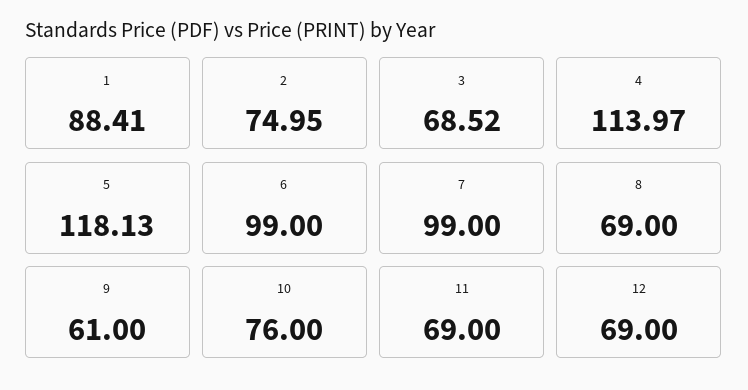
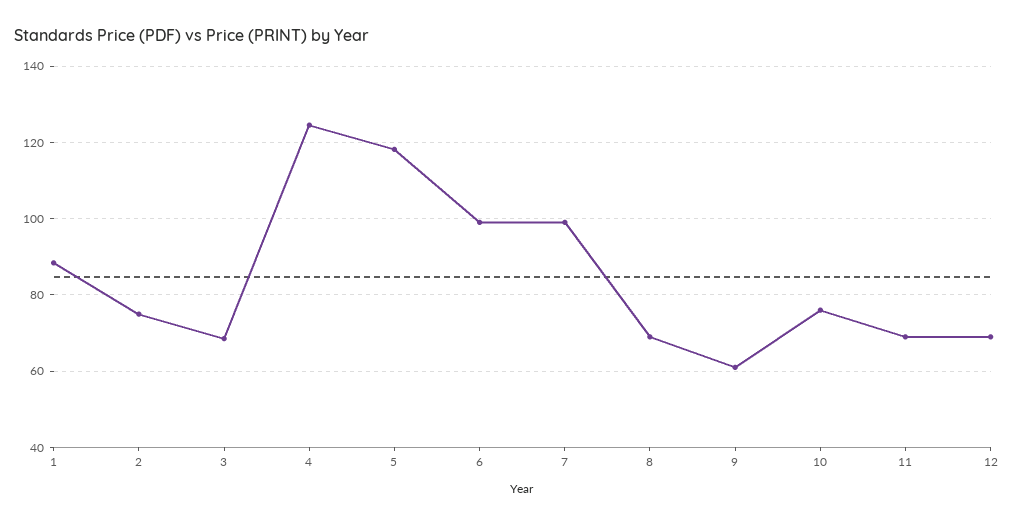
  {
    "1": 88.41,
    "2": 74.95,
    "3": 68.52,
-   "4": 113.97,
+   "4": 124,
    "5": 118.13,
    "6": 99,
    "7": 99,
    "8": 69,
    "9": 61,
    "10": 76,
    "11": 69,
    "12": 69
  }

